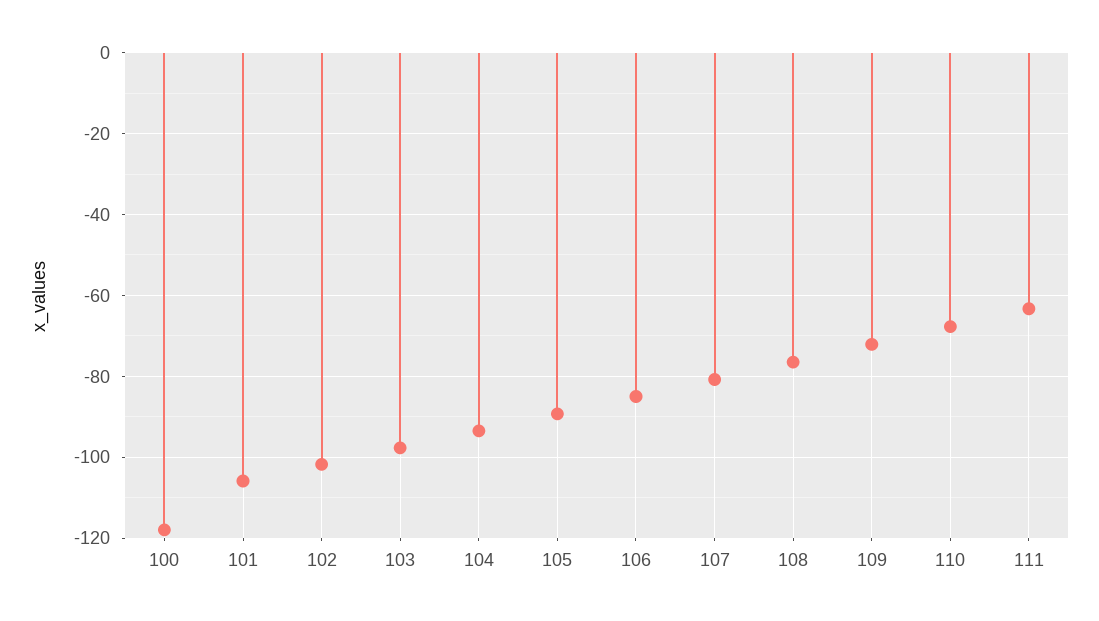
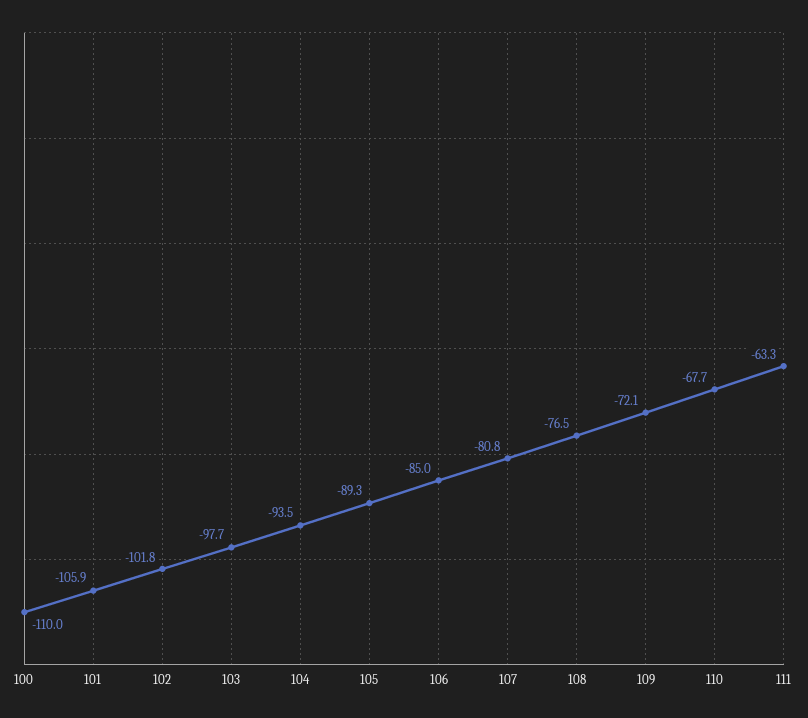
  {
-   "100": -118,
+   "100": -110,
    "101": -105.9,
    "102": -101.8,
    "103": -97.7,
    "104": -93.5,
    "105": -89.3,
    "106": -85,
    "107": -80.8,
    "108": -76.5,
    "109": -72.1,
    "110": -67.7,
    "111": -63.3
  }

